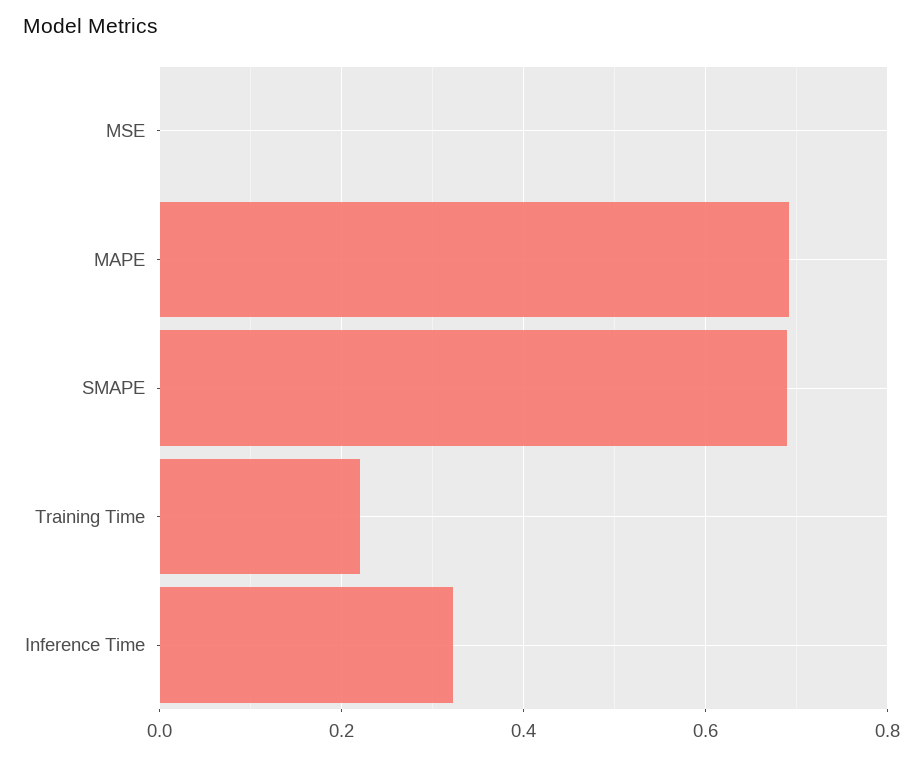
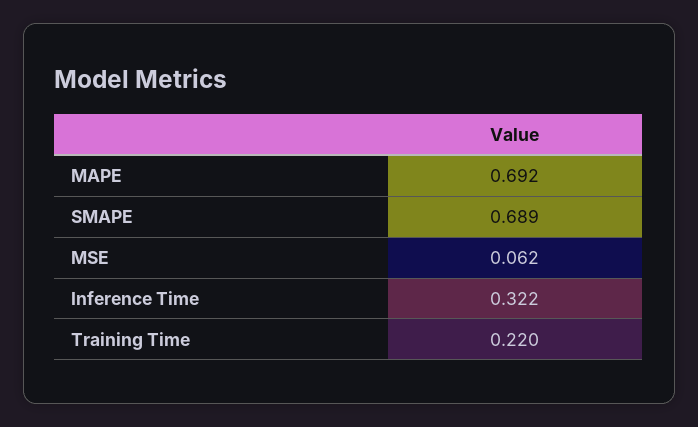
  {
-   "MSE": 0,
+   "MSE": 0.062,
    "MAPE": 0.692,
    "SMAPE": 0.689,
    "Training Time": 0.22,
    "Inference Time": 0.322
  }

